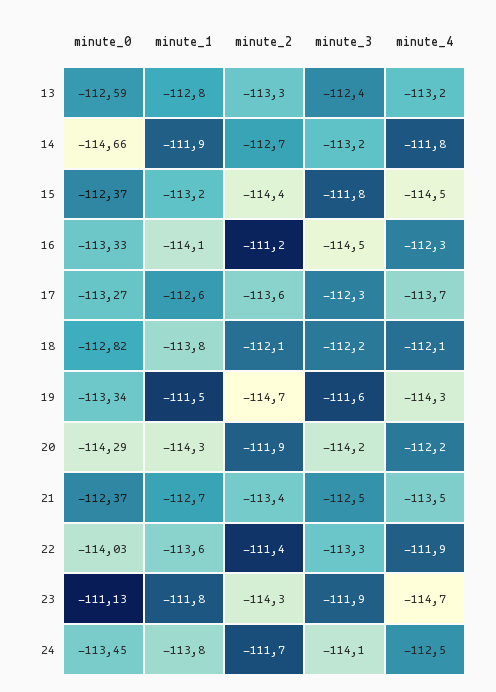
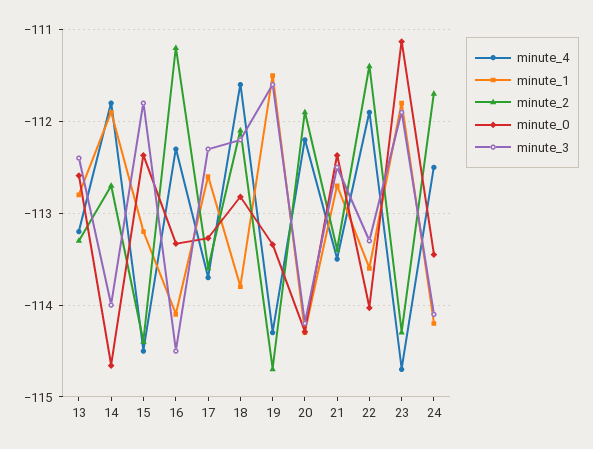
  {
    "minute_0": {
      "13": -112.59,
      "14": -114.66,
      "15": -112.37,
      "16": -113.33,
      "17": -113.27,
      "18": -112.82,
      "19": -113.34,
      "20": -114.29,
      "21": -112.37,
      "22": -114.03,
      "23": -111.13,
      "24": -113.45
    },
    "minute_1": {
      "13": -112.8,
      "14": -111.9,
      "15": -113.2,
      "16": -114.1,
      "17": -112.6,
      "18": -113.8,
      "19": -111.5,
      "20": -114.3,
      "21": -112.7,
      "22": -113.6,
      "23": -111.8,
-     "24": -113.8
+     "24": -114.2
    },
    "minute_2": {
      "13": -113.3,
      "14": -112.7,
      "15": -114.4,
      "16": -111.2,
      "17": -113.6,
      "18": -112.1,
      "19": -114.7,
      "20": -111.9,
      "21": -113.4,
      "22": -111.4,
      "23": -114.3,
      "24": -111.7
    },
    "minute_3": {
      "13": -112.4,
-     "14": -113.2,
+     "14": -114,
      "15": -111.8,
      "16": -114.5,
      "17": -112.3,
      "18": -112.2,
      "19": -111.6,
      "20": -114.2,
      "21": -112.5,
      "22": -113.3,
      "23": -111.9,
      "24": -114.1
    },
    "minute_4": {
      "13": -113.2,
      "14": -111.8,
      "15": -114.5,
      "16": -112.3,
      "17": -113.7,
-     "18": -112.1,
+     "18": -111.6,
      "19": -114.3,
      "20": -112.2,
      "21": -113.5,
      "22": -111.9,
      "23": -114.7,
      "24": -112.5
    }
  }

